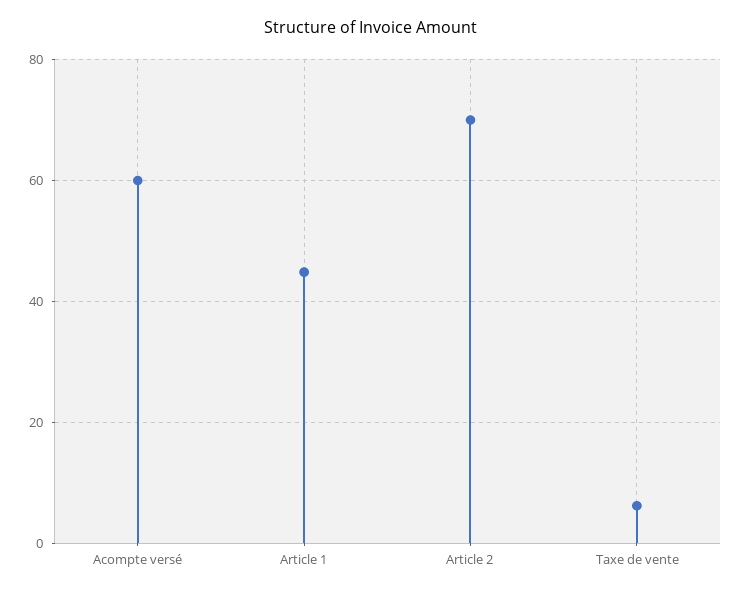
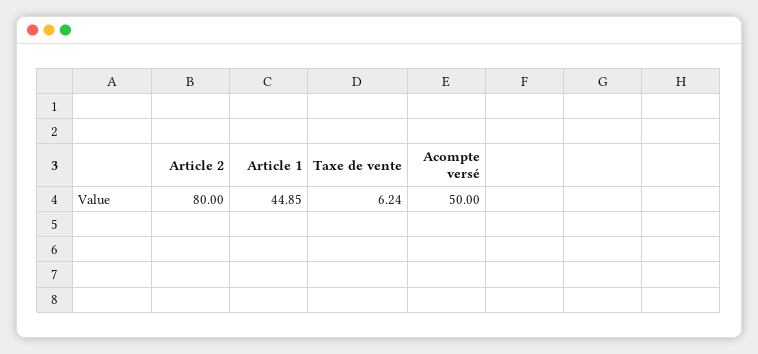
  {
-   "Acompte versé": 60,
+   "Acompte versé": 50,
    "Article 1": 44.85,
-   "Article 2": 70,
+   "Article 2": 80,
    "Taxe de vente": 6.24
  }

